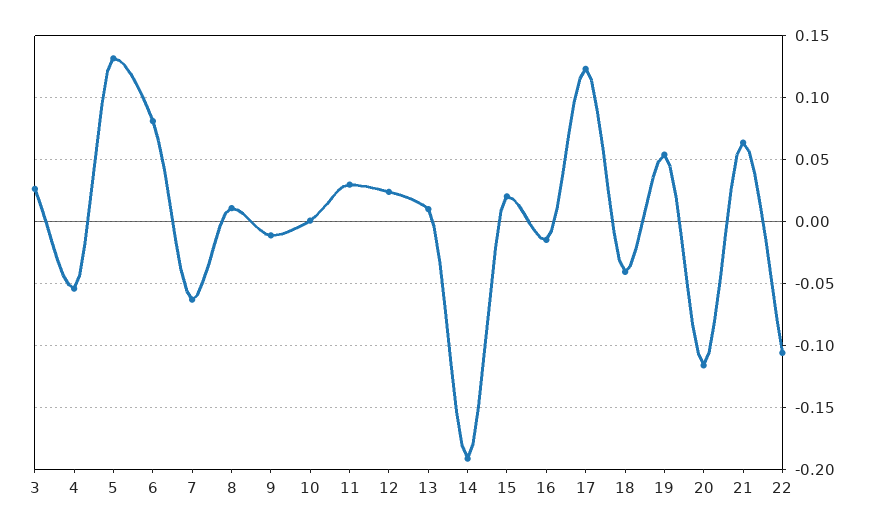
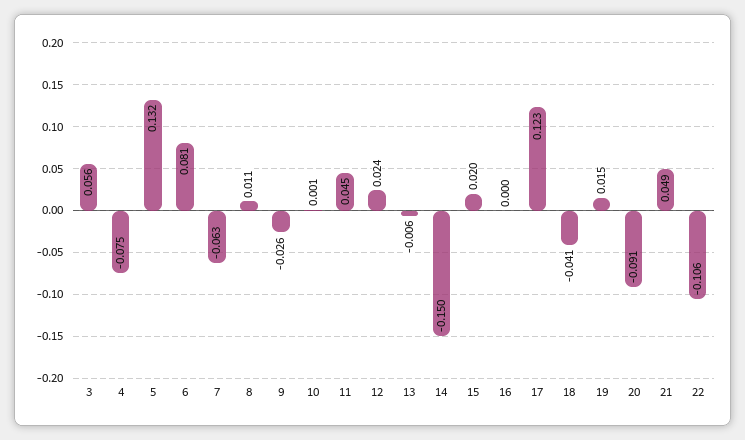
  {
-   "3": 0.025,
+   "3": 0.056,
-   "4": -0.055,
+   "4": -0.075,
    "5": 0.132,
    "6": 0.081,
    "7": -0.063,
    "8": 0.011,
-   "9": -0.01,
+   "9": -0.026,
    "10": 0.001,
-   "11": 0.03,
+   "11": 0.045,
    "12": 0.024,
-   "13": 0.01,
+   "13": -0.006,
-   "14": -0.19,
+   "14": -0.15,
    "15": 0.02,
-   "16": -0.015,
+   "16": 0,
    "17": 0.123,
    "18": -0.041,
-   "19": 0.055,
+   "19": 0.015,
-   "20": -0.115,
+   "20": -0.091,
-   "21": 0.065,
+   "21": 0.049,
    "22": -0.106
  }

